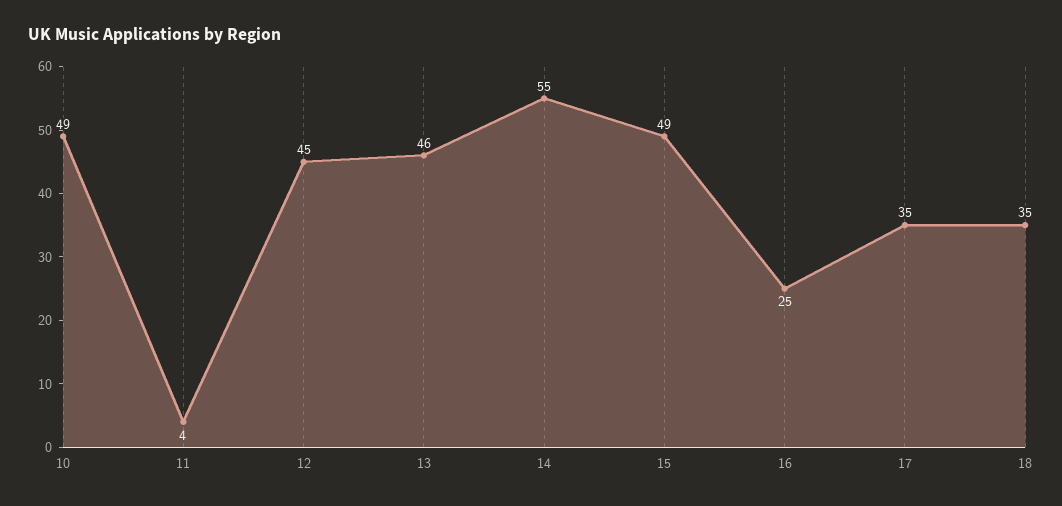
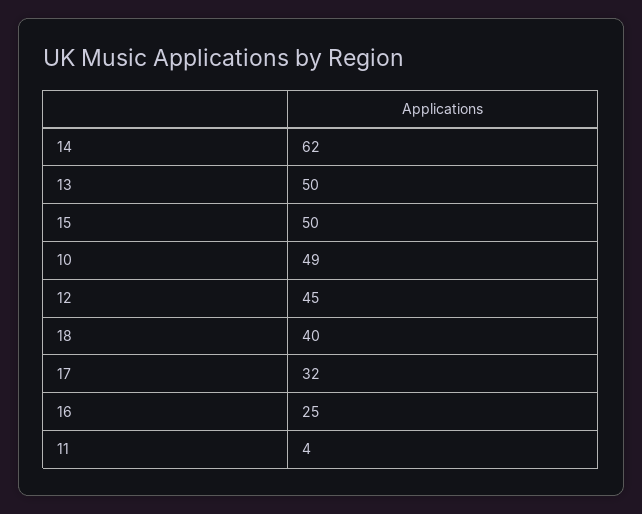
  {
    "10": 49,
    "11": 4,
    "12": 45,
-   "13": 46,
+   "13": 50,
-   "14": 55,
+   "14": 62,
-   "15": 49,
+   "15": 50,
    "16": 25,
-   "17": 35,
+   "17": 32,
-   "18": 35
+   "18": 40
  }

